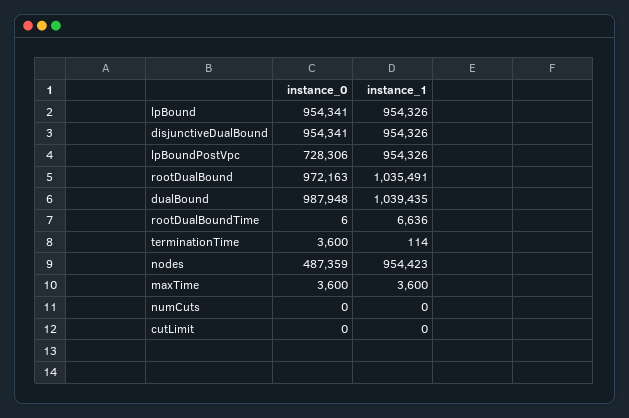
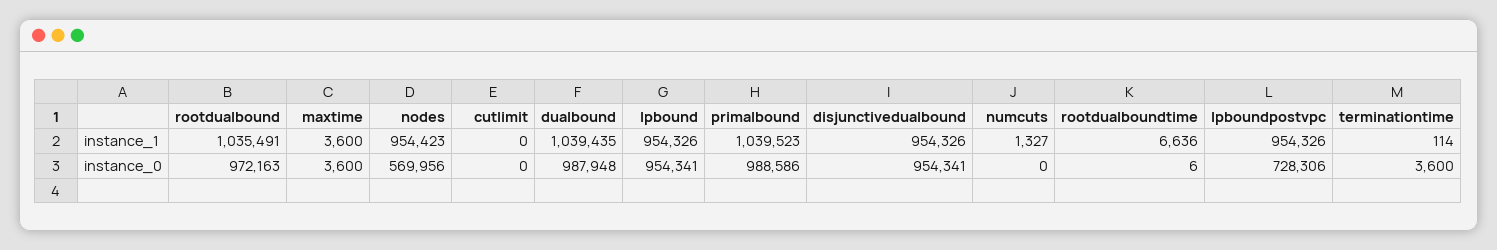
  {
    "instance_0": {
      "lpBound": 954341,
      "disjunctiveDualBound": 954341,
      "lpBoundPostVpc": 728306,
      "rootDualBound": 972163,
      "dualBound": 987948,
      "rootDualBoundTime": 6,
      "terminationTime": 3600,
-     "nodes": 487359,
+     "nodes": 569956,
      "maxTime": 3600,
      "numCuts": 0,
-     "cutLimit": 0
+     "cutLimit": 0,
+     "primalbound": 988586
    },
    "instance_1": {
      "lpBound": 954326,
      "disjunctiveDualBound": 954326,
      "lpBoundPostVpc": 954326,
      "rootDualBound": 1035491,
      "dualBound": 1039435,
      "rootDualBoundTime": 6636,
      "terminationTime": 114,
      "nodes": 954423,
      "maxTime": 3600,
-     "numCuts": 0,
+     "numCuts": 1327,
-     "cutLimit": 0
+     "cutLimit": 0,
+     "primalbound": 1039523
    }
  }

